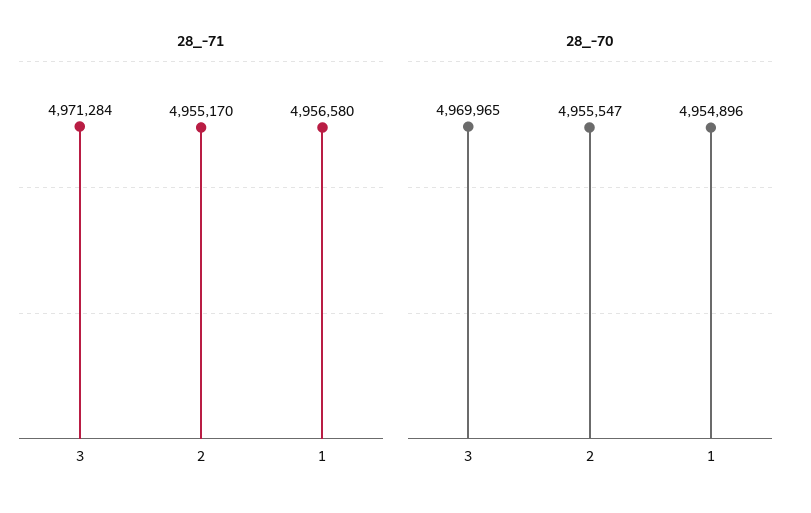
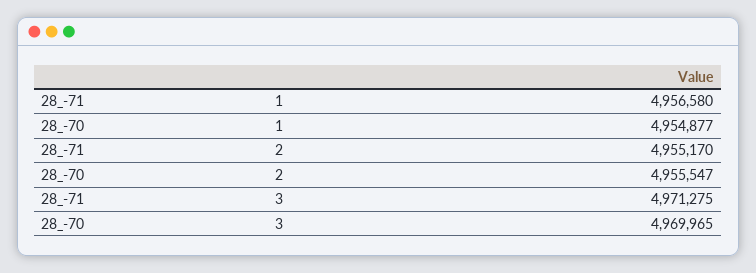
  {
    "28_-71": {
-     "3": 4971284,
+     "3": 4971275,
      "2": 4955170,
      "1": 4956580
    },
    "28_-70": {
      "3": 4969965,
      "2": 4955547,
-     "1": 4954896
+     "1": 4954877
    }
  }

